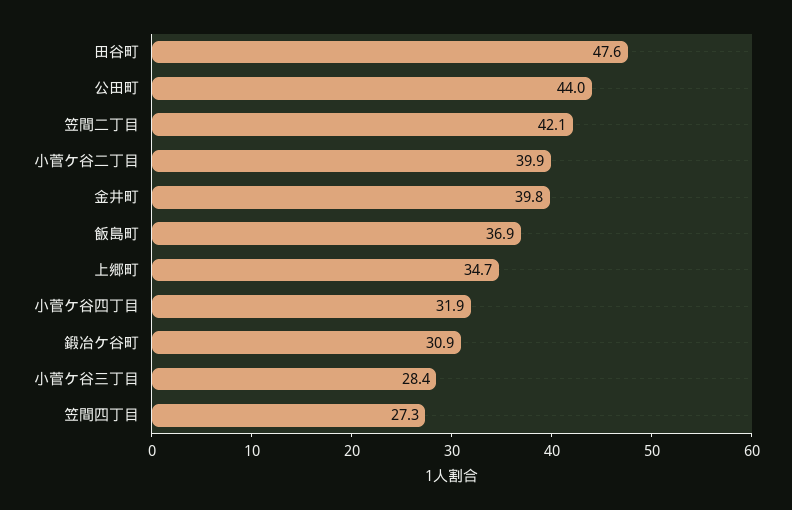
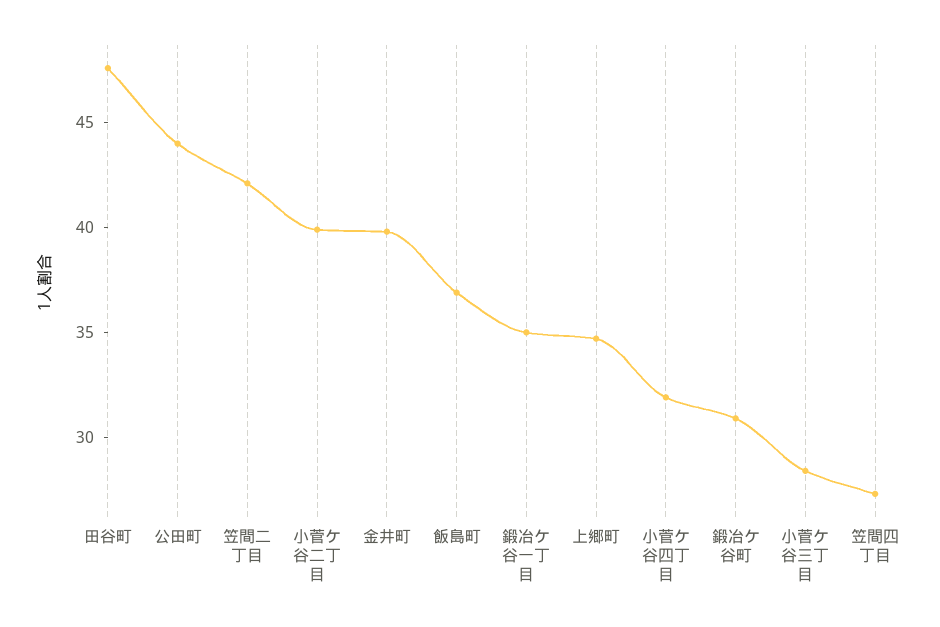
  {
    "田谷町": 47.6,
    "公田町": 44,
    "笠間二丁目": 42.1,
    "小菅ケ谷二丁目": 39.9,
    "金井町": 39.8,
    "飯島町": 36.9,
    "上郷町": 34.7,
    "小菅ケ谷四丁目": 31.9,
    "鍛冶ケ谷町": 30.9,
    "小菅ケ谷三丁目": 28.4,
-   "笠間四丁目": 27.3
+   "笠間四丁目": 27.3,
+   "鍛冶ケ谷一丁目": 35
  }

